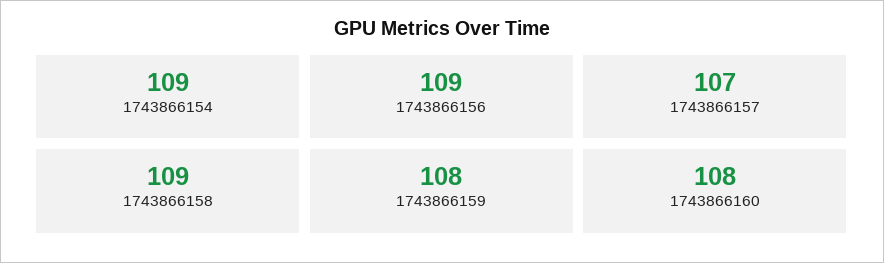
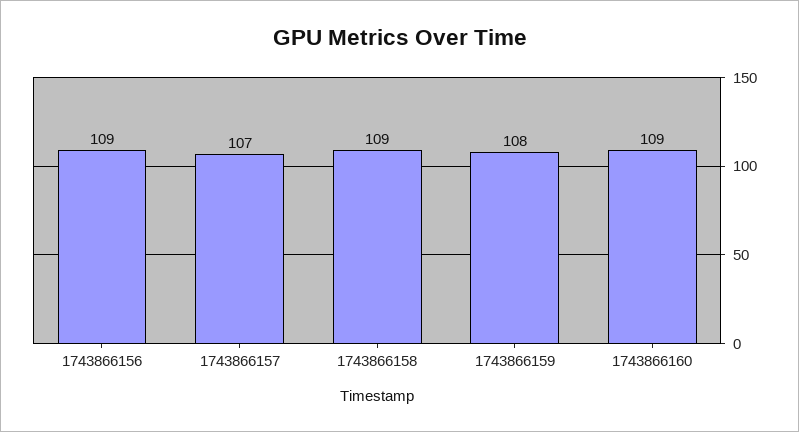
  {
-   "1743866154": 109,
    "1743866156": 109,
    "1743866157": 107,
    "1743866158": 109,
    "1743866159": 108,
-   "1743866160": 108
+   "1743866160": 109
  }

